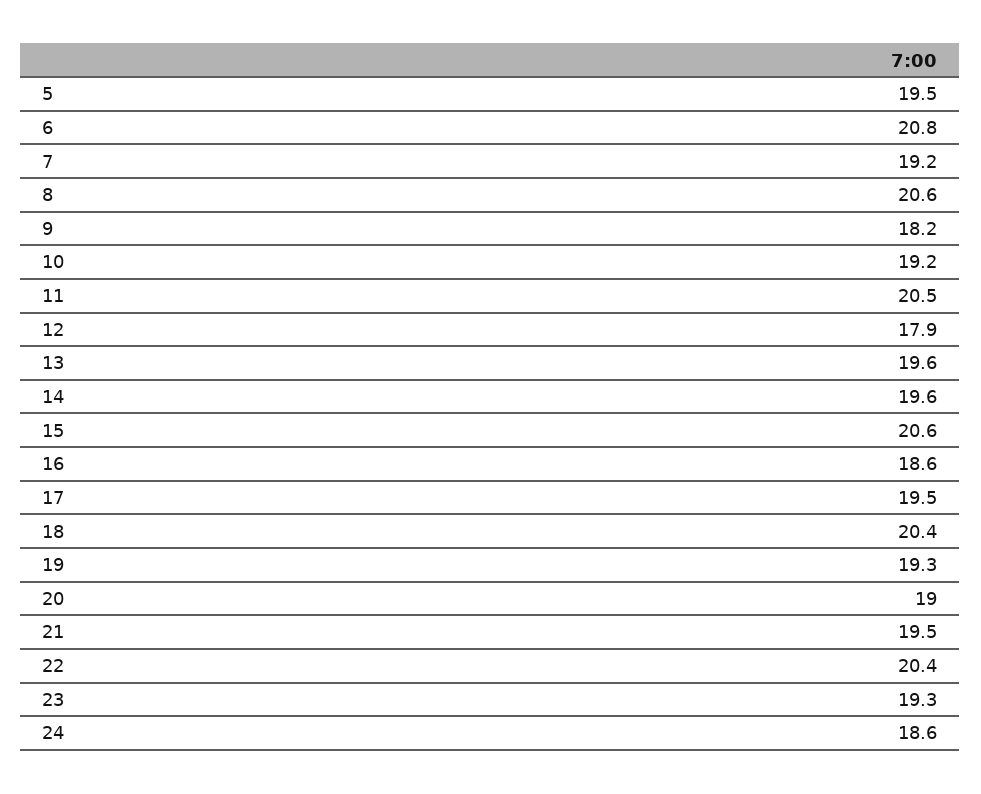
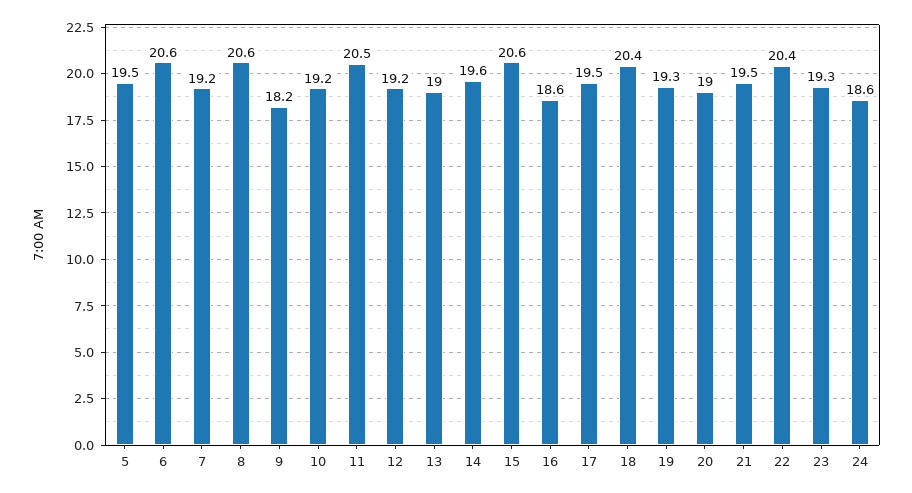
  {
    "5": 19.5,
-   "6": 20.8,
+   "6": 20.6,
    "7": 19.2,
    "8": 20.6,
    "9": 18.2,
    "10": 19.2,
    "11": 20.5,
-   "12": 17.9,
+   "12": 19.2,
-   "13": 19.6,
+   "13": 19,
    "14": 19.6,
    "15": 20.6,
    "16": 18.6,
    "17": 19.5,
    "18": 20.4,
    "19": 19.3,
    "20": 19,
    "21": 19.5,
    "22": 20.4,
    "23": 19.3,
    "24": 18.6
  }

